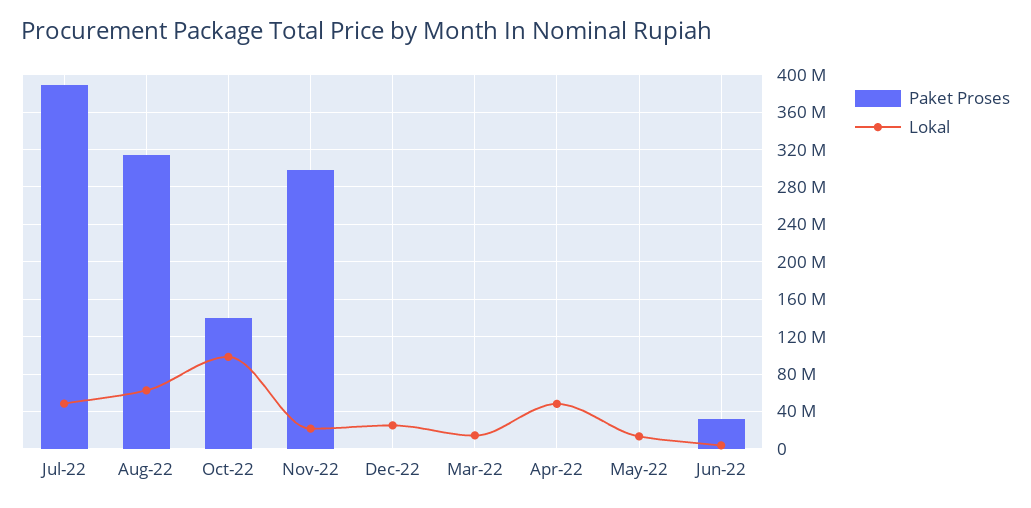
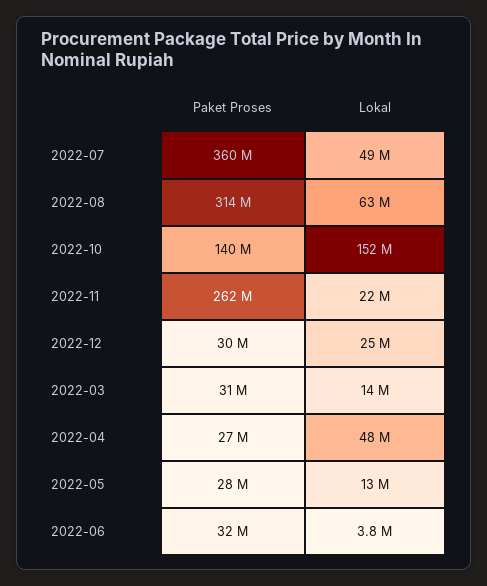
  {
    "Paket Proses": {
-     "Jul-22": 390000000,
+     "Jul-22": 360000000,
      "Aug-22": 314000000,
      "Oct-22": 140000000,
-     "Nov-22": 300000000,
+     "Nov-22": 262000000,
-     "Dec-22": 0,
+     "Dec-22": 30000000,
-     "Mar-22": 0,
+     "Mar-22": 31000000,
-     "Apr-22": 0,
+     "Apr-22": 27000000,
-     "May-22": 0,
+     "May-22": 28000000,
      "Jun-22": 32000000
    },
    "Lokal": {
      "Jul-22": 49000000,
      "Aug-22": 63000000,
-     "Oct-22": 100000000,
+     "Oct-22": 152000000,
      "Nov-22": 22000000,
      "Dec-22": 25000000,
      "Mar-22": 14000000,
      "Apr-22": 48000000,
      "May-22": 13000000,
      "Jun-22": 3800000
    }
  }

